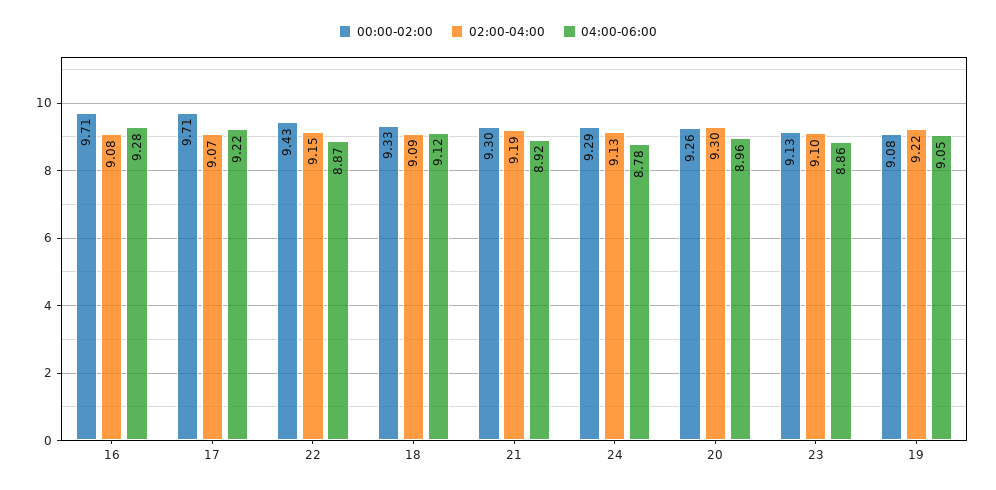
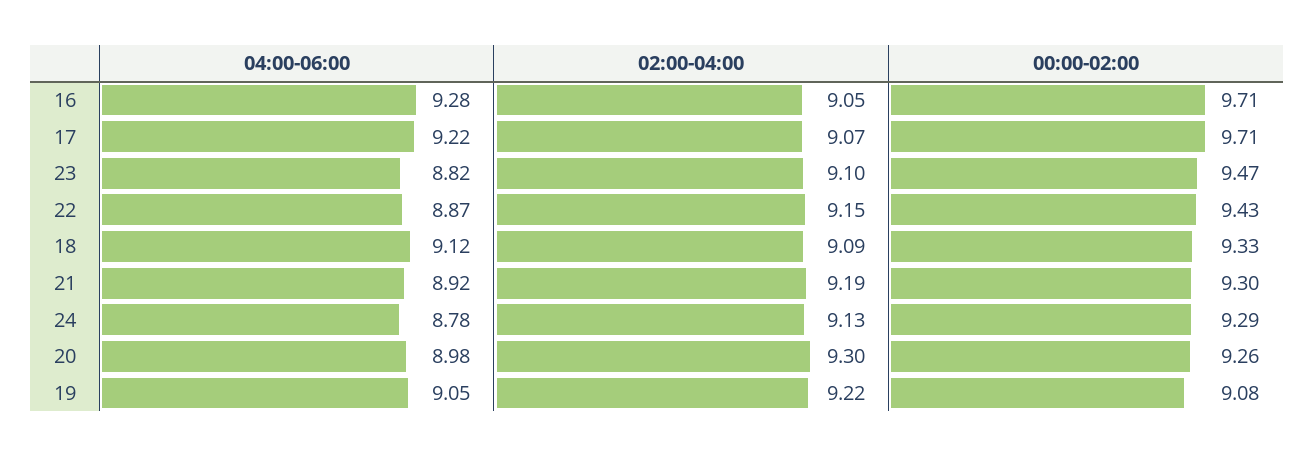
  {
    "00:00-02:00": {
      "16": 9.71,
      "17": 9.71,
      "22": 9.43,
      "18": 9.33,
      "21": 9.3,
      "24": 9.29,
      "20": 9.26,
-     "23": 9.13,
+     "23": 9.47,
      "19": 9.08
    },
    "02:00-04:00": {
-     "16": 9.08,
+     "16": 9.05,
      "17": 9.07,
      "22": 9.15,
      "18": 9.09,
      "21": 9.19,
      "24": 9.13,
      "20": 9.3,
      "23": 9.1,
      "19": 9.22
    },
    "04:00-06:00": {
      "16": 9.28,
      "17": 9.22,
      "22": 8.87,
      "18": 9.12,
      "21": 8.92,
      "24": 8.78,
-     "20": 8.96,
+     "20": 8.98,
-     "23": 8.86,
+     "23": 8.82,
      "19": 9.05
    }
  }

